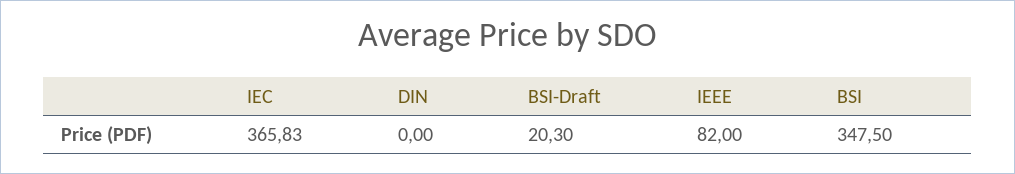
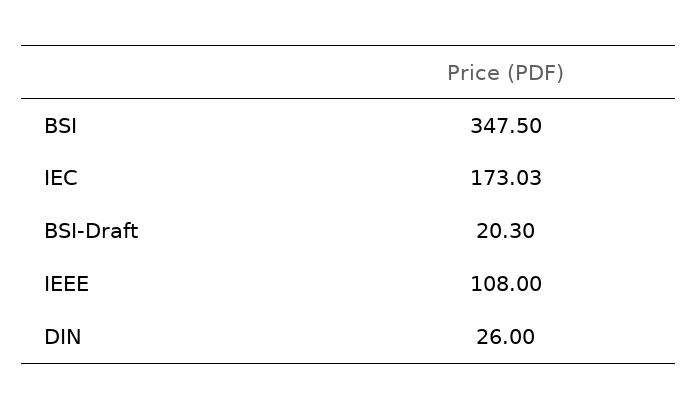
  {
-   "IEC": 365.83,
+   "IEC": 173.03,
-   "DIN": 0,
+   "DIN": 26,
    "BSI-Draft": 20.3,
-   "IEEE": 82,
+   "IEEE": 108,
    "BSI": 347.5
  }

